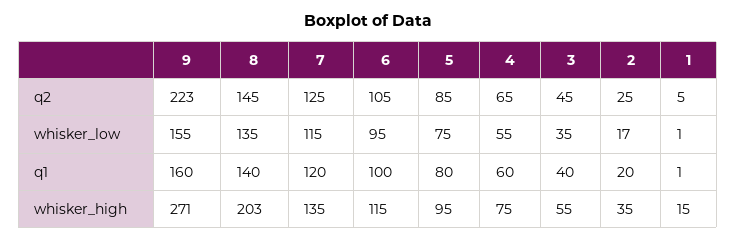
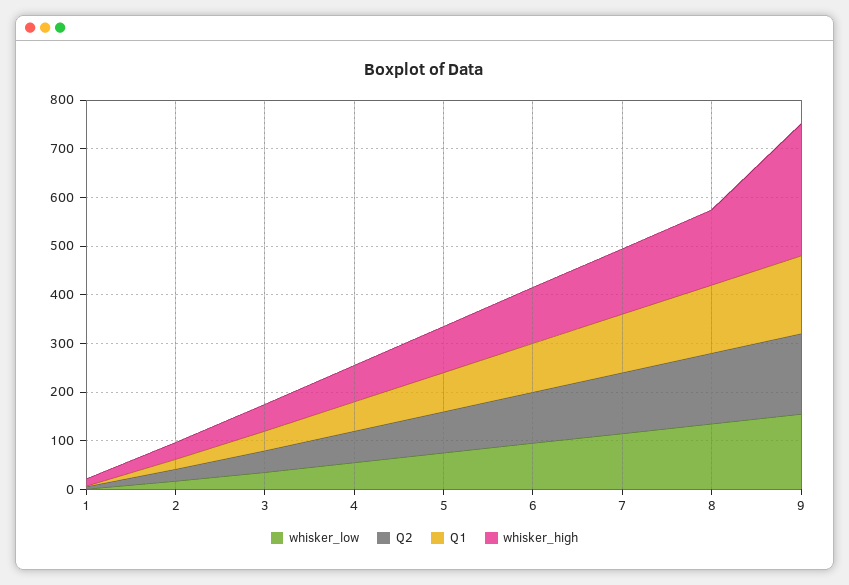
  {
    "q2": {
-     "9": 223,
+     "9": 160,
      "8": 145,
      "7": 125,
      "6": 105,
      "5": 85,
      "4": 65,
      "3": 45,
      "2": 25,
      "1": 5
    },
    "whisker_low": {
      "9": 155,
      "8": 135,
      "7": 115,
      "6": 95,
      "5": 75,
      "4": 55,
      "3": 35,
      "2": 17,
      "1": 1
    },
    "q1": {
      "9": 160,
      "8": 140,
      "7": 120,
      "6": 100,
      "5": 80,
      "4": 60,
      "3": 40,
      "2": 20,
      "1": 1
    },
    "whisker_high": {
      "9": 271,
-     "8": 203,
+     "8": 160,
      "7": 135,
      "6": 115,
      "5": 95,
      "4": 75,
      "3": 55,
      "2": 35,
      "1": 15
    }
  }

